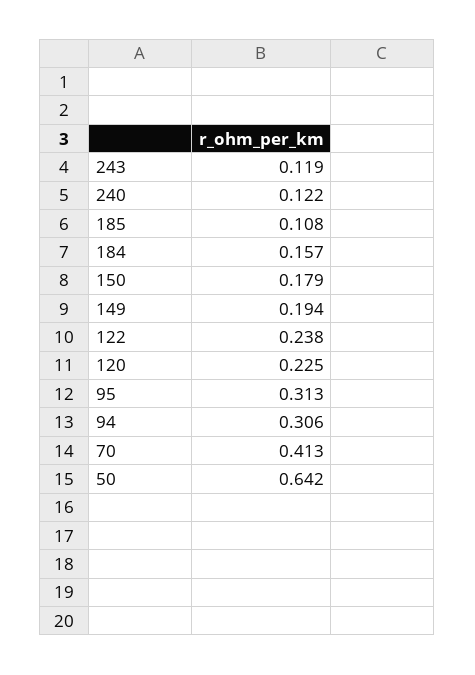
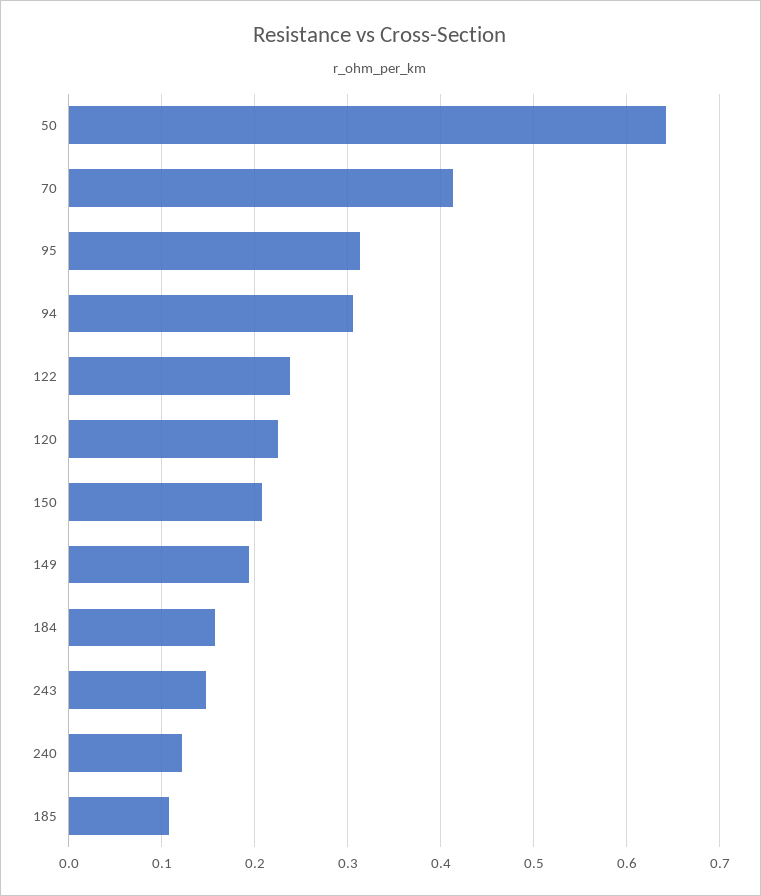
  {
-   "243": 0.119,
+   "243": 0.15,
    "240": 0.122,
    "185": 0.108,
    "184": 0.157,
-   "150": 0.179,
+   "150": 0.21,
    "149": 0.194,
    "122": 0.238,
    "120": 0.225,
    "95": 0.313,
    "94": 0.306,
    "70": 0.413,
    "50": 0.642
  }

